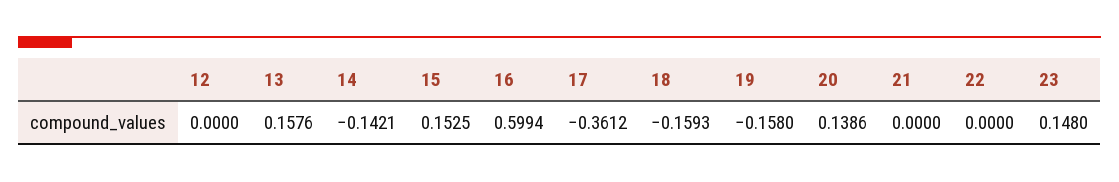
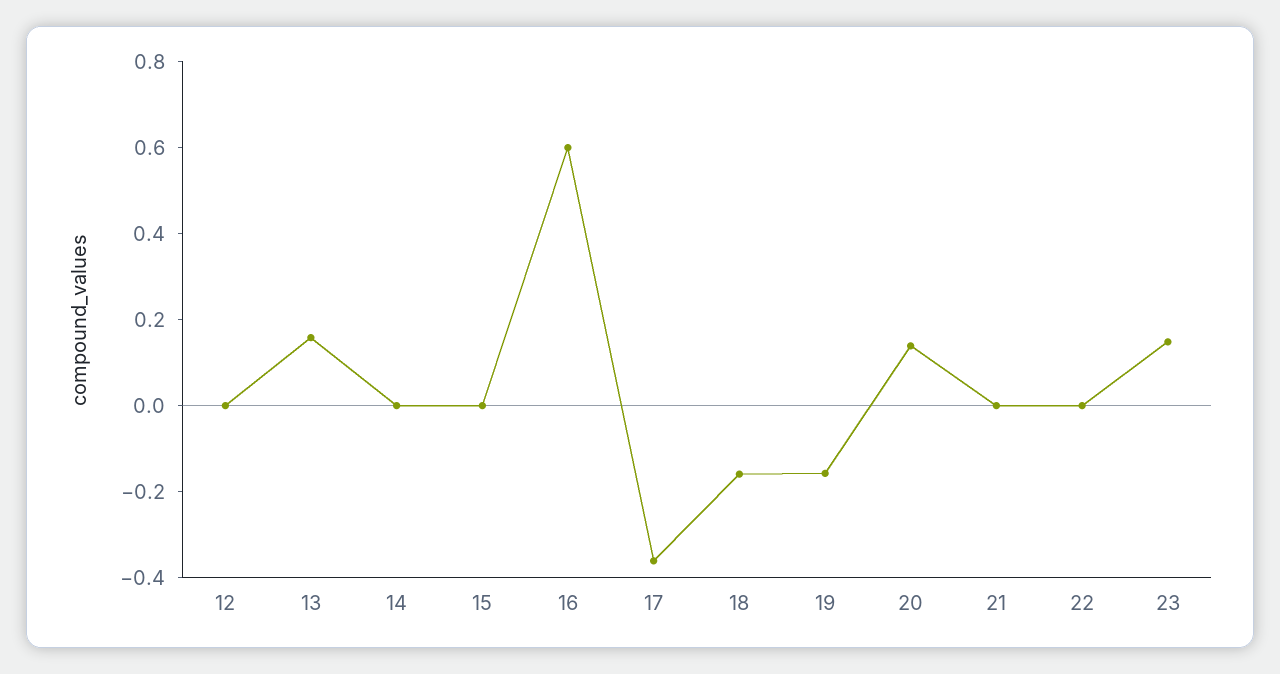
  {
    "12": 0,
    "13": 0.1576,
-   "14": -0.1421,
+   "14": 0,
-   "15": 0.1525,
+   "15": 0,
    "16": 0.5994,
    "17": -0.3612,
    "18": -0.1593,
    "19": -0.158,
    "20": 0.1386,
    "21": 0,
    "22": 0,
    "23": 0.148
  }

